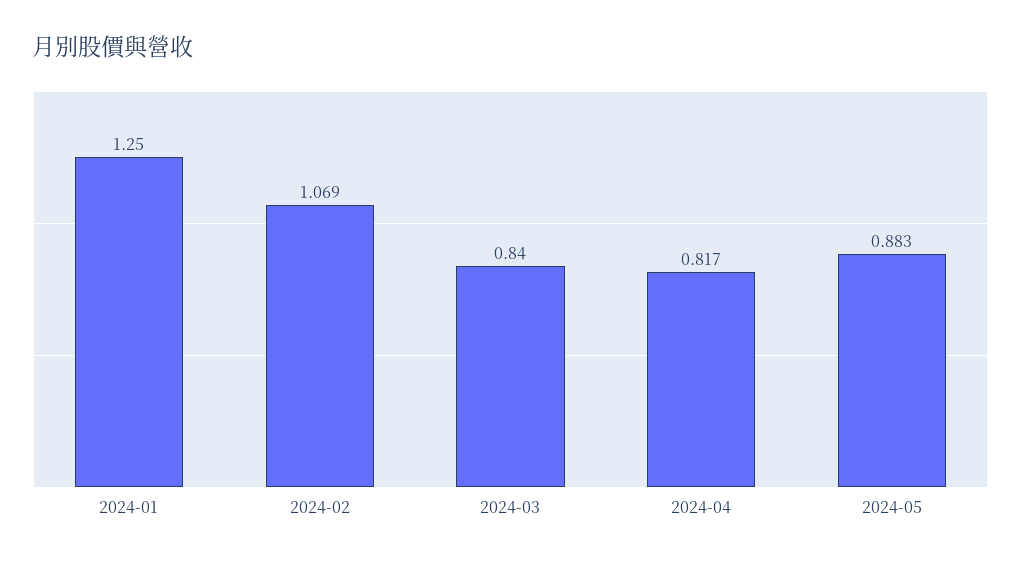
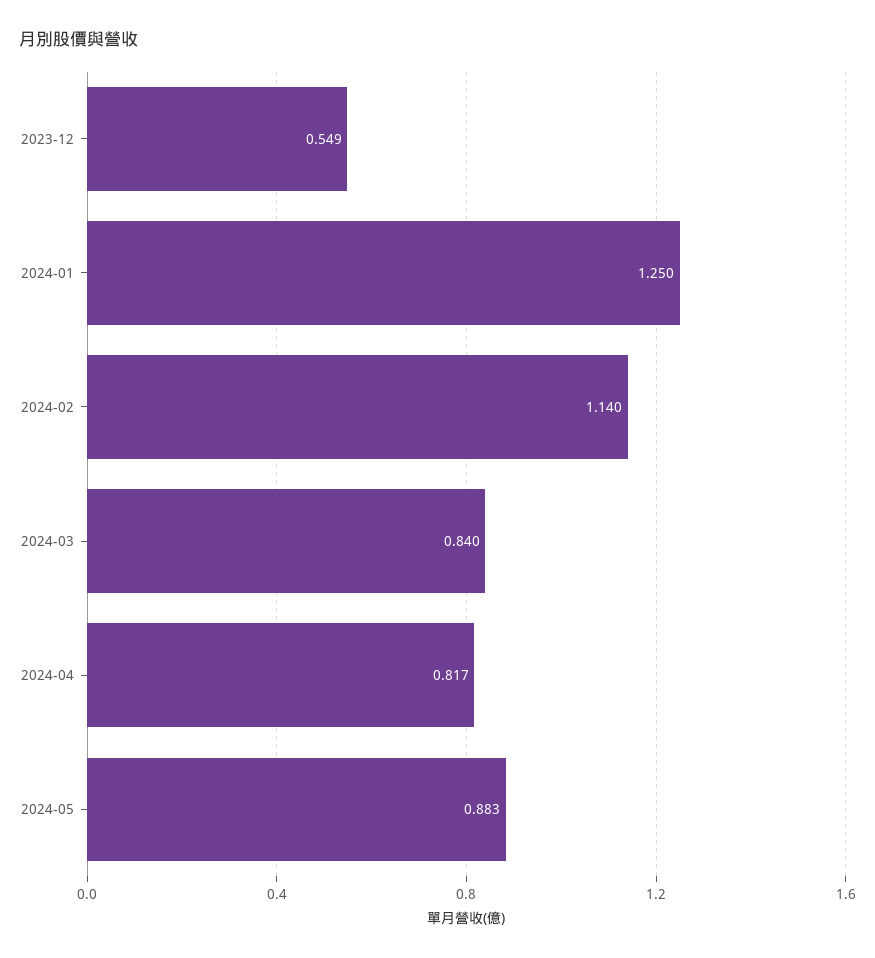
  {
    "2024-01": 1.25,
-   "2024-02": 1.069,
+   "2024-02": 1.14,
    "2024-03": 0.84,
    "2024-04": 0.817,
-   "2024-05": 0.883
+   "2024-05": 0.883,
+   "2023-12": 0.549
  }

